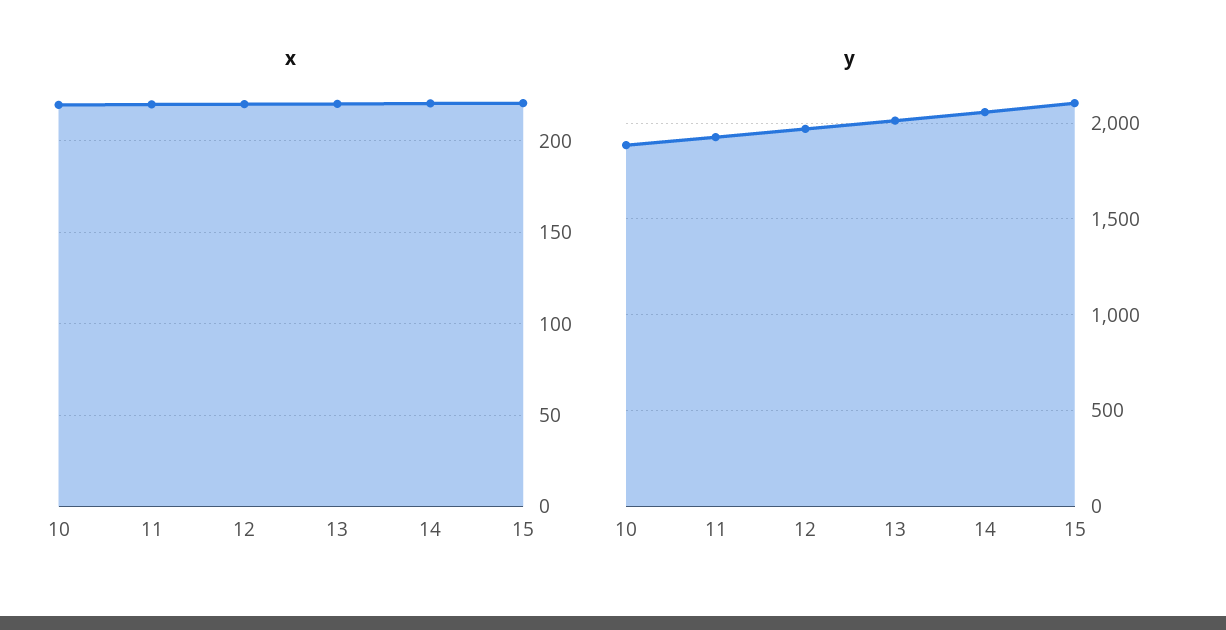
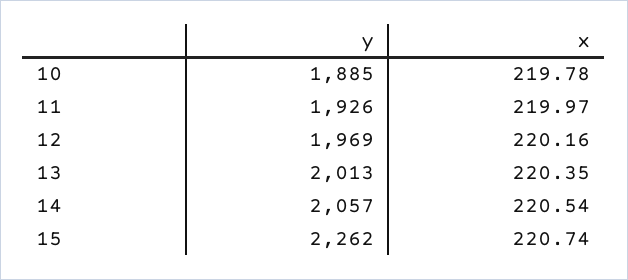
  {
    "x": {
      "10": 219.78,
      "11": 219.97,
      "12": 220.16,
      "13": 220.35,
      "14": 220.54,
      "15": 220.74
    },
    "y": {
      "10": 1885,
      "11": 1926,
      "12": 1969,
      "13": 2013,
      "14": 2057,
-     "15": 2100
+     "15": 2262
    }
  }

